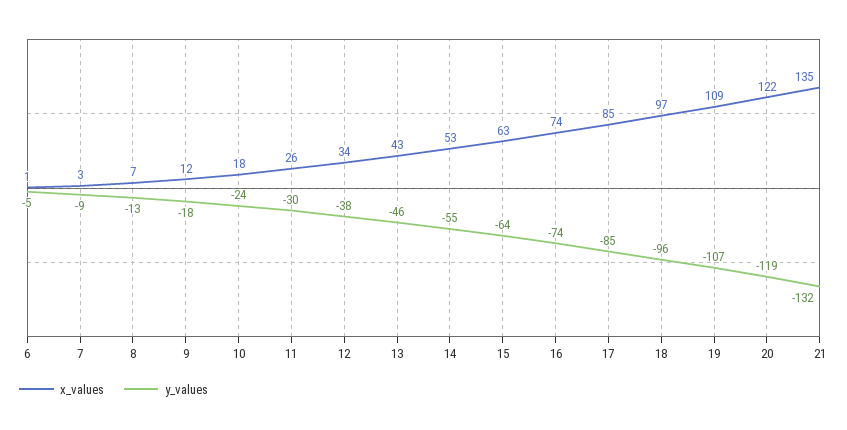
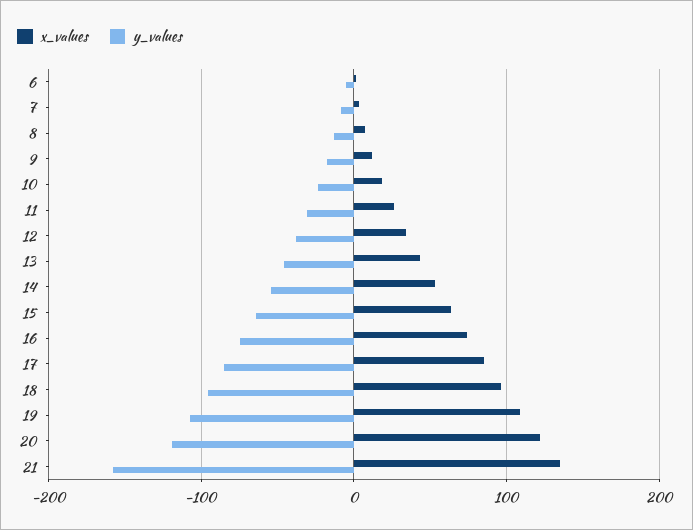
  {
    "x_values": {
      "6": 1,
      "7": 3,
      "8": 7,
      "9": 12,
      "10": 18,
      "11": 26,
      "12": 34,
      "13": 43,
      "14": 53,
      "15": 63,
      "16": 74,
      "17": 85,
      "18": 97,
      "19": 109,
      "20": 122,
      "21": 135
    },
    "y_values": {
      "6": -5,
      "7": -9,
      "8": -13,
      "9": -18,
      "10": -24,
      "11": -30,
      "12": -38,
      "13": -46,
      "14": -55,
      "15": -64,
      "16": -74,
      "17": -85,
      "18": -96,
      "19": -107,
      "20": -119,
-     "21": -132
+     "21": -160
    }
  }

